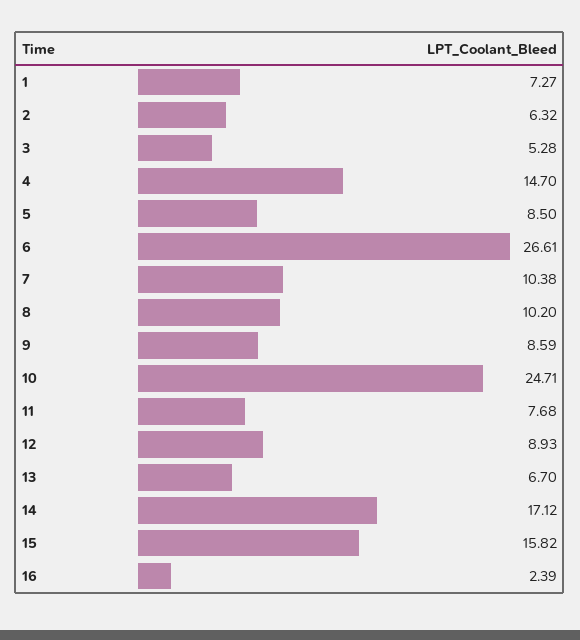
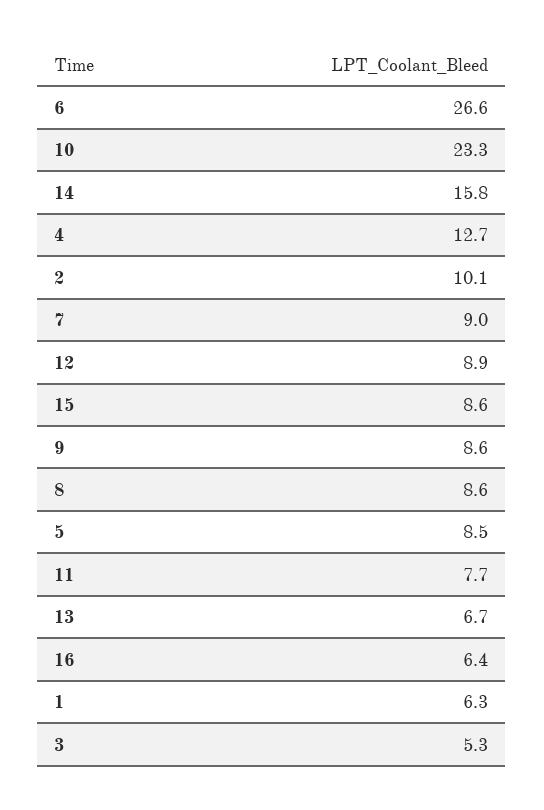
  {
-   "1": 7.27,
+   "1": 6.3,
-   "2": 6.32,
+   "2": 10.1,
    "3": 5.28,
-   "4": 14.7,
+   "4": 12.7,
    "5": 8.5,
    "6": 26.61,
-   "7": 10.38,
+   "7": 9,
-   "8": 10.2,
+   "8": 8.6,
    "9": 8.59,
-   "10": 24.71,
+   "10": 23.3,
    "11": 7.68,
    "12": 8.93,
    "13": 6.7,
-   "14": 17.12,
+   "14": 15.8,
-   "15": 15.82,
+   "15": 8.6,
-   "16": 2.39
+   "16": 6.4
  }

